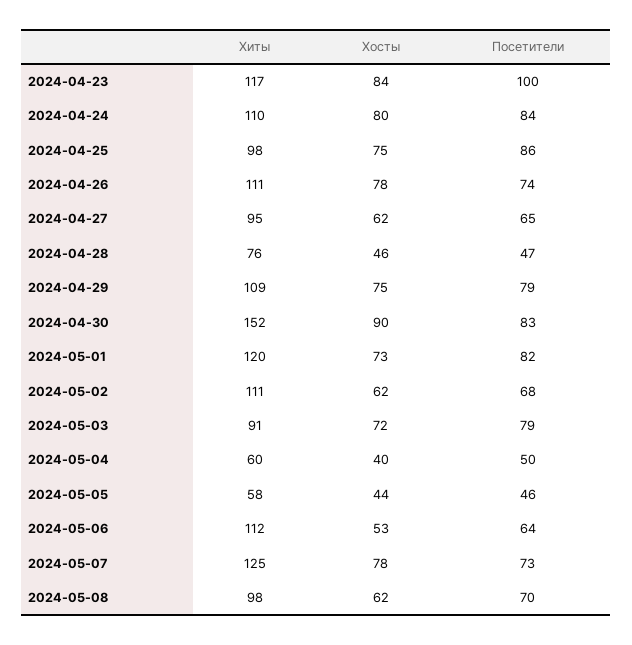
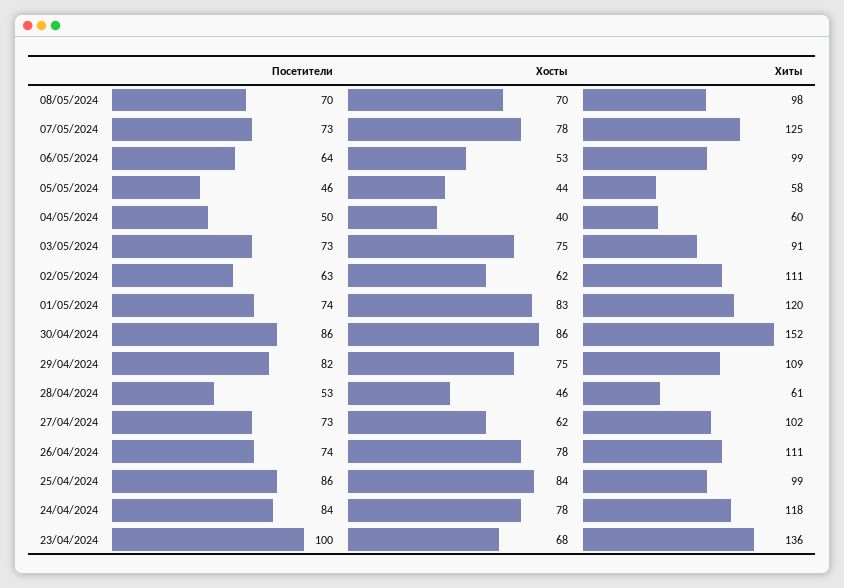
  {
    "Хиты": {
-     "2024-04-23": 117,
+     "2024-04-23": 136,
-     "2024-04-24": 110,
+     "2024-04-24": 118,
-     "2024-04-25": 98,
+     "2024-04-25": 99,
      "2024-04-26": 111,
-     "2024-04-27": 95,
+     "2024-04-27": 102,
-     "2024-04-28": 76,
+     "2024-04-28": 61,
      "2024-04-29": 109,
      "2024-04-30": 152,
      "2024-05-01": 120,
      "2024-05-02": 111,
      "2024-05-03": 91,
      "2024-05-04": 60,
      "2024-05-05": 58,
-     "2024-05-06": 112,
+     "2024-05-06": 99,
      "2024-05-07": 125,
      "2024-05-08": 98
    },
    "Хосты": {
-     "2024-04-23": 84,
+     "2024-04-23": 68,
-     "2024-04-24": 80,
+     "2024-04-24": 78,
-     "2024-04-25": 75,
+     "2024-04-25": 84,
      "2024-04-26": 78,
      "2024-04-27": 62,
      "2024-04-28": 46,
      "2024-04-29": 75,
-     "2024-04-30": 90,
+     "2024-04-30": 86,
-     "2024-05-01": 73,
+     "2024-05-01": 83,
      "2024-05-02": 62,
-     "2024-05-03": 72,
+     "2024-05-03": 75,
      "2024-05-04": 40,
      "2024-05-05": 44,
      "2024-05-06": 53,
      "2024-05-07": 78,
-     "2024-05-08": 62
+     "2024-05-08": 70
    },
    "Посетители": {
      "2024-04-23": 100,
      "2024-04-24": 84,
      "2024-04-25": 86,
      "2024-04-26": 74,
-     "2024-04-27": 65,
+     "2024-04-27": 73,
-     "2024-04-28": 47,
+     "2024-04-28": 53,
-     "2024-04-29": 79,
+     "2024-04-29": 82,
-     "2024-04-30": 83,
+     "2024-04-30": 86,
-     "2024-05-01": 82,
+     "2024-05-01": 74,
-     "2024-05-02": 68,
+     "2024-05-02": 63,
-     "2024-05-03": 79,
+     "2024-05-03": 73,
      "2024-05-04": 50,
      "2024-05-05": 46,
      "2024-05-06": 64,
      "2024-05-07": 73,
      "2024-05-08": 70
    }
  }

